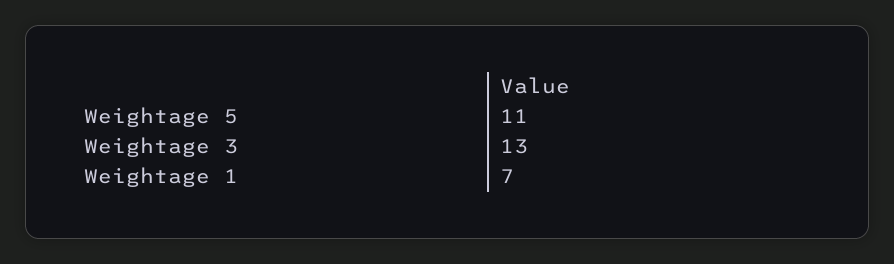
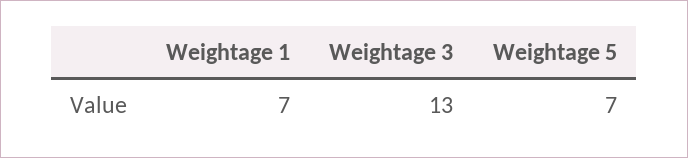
  {
-   "Weightage 5": 11,
+   "Weightage 5": 7,
    "Weightage 3": 13,
    "Weightage 1": 7
  }

